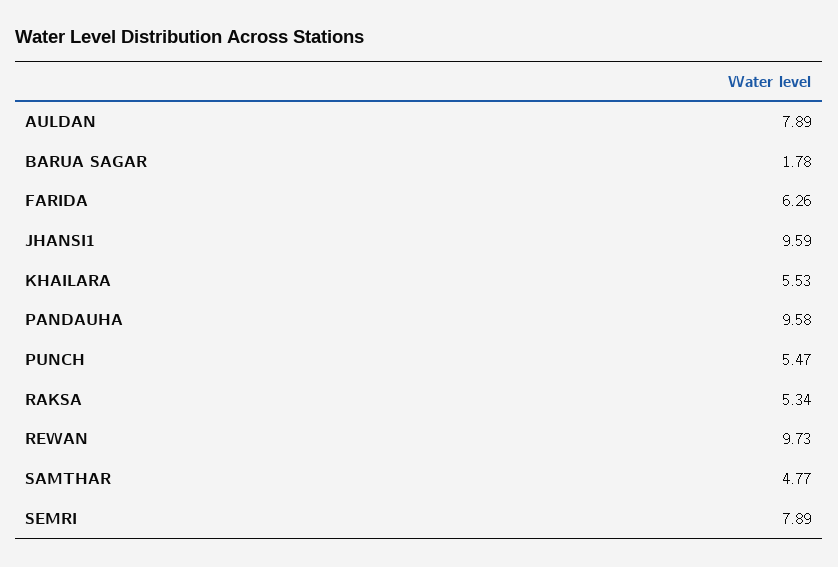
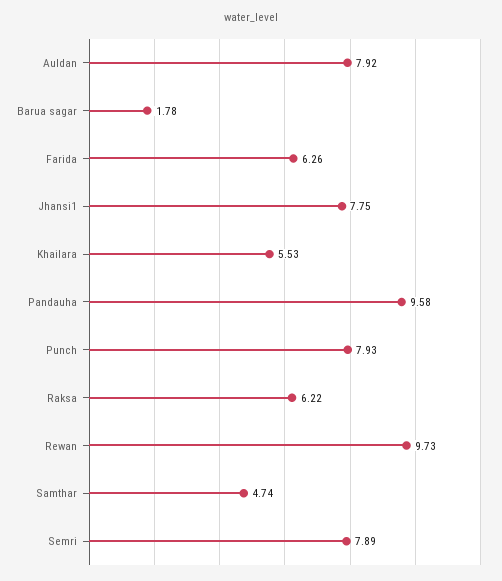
  {
-   "AULDAN": 7.89,
+   "AULDAN": 7.92,
    "BARUA SAGAR": 1.78,
    "FARIDA": 6.26,
-   "JHANSI1": 9.59,
+   "JHANSI1": 7.75,
    "KHAILARA": 5.53,
    "PANDAUHA": 9.58,
-   "PUNCH": 5.47,
+   "PUNCH": 7.93,
-   "RAKSA": 5.34,
+   "RAKSA": 6.22,
    "REWAN": 9.73,
-   "SAMTHAR": 4.77,
+   "SAMTHAR": 4.74,
    "SEMRI": 7.89
  }

